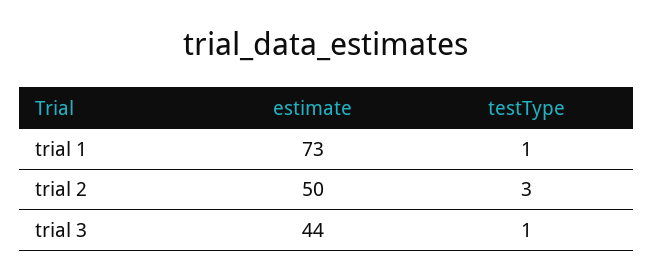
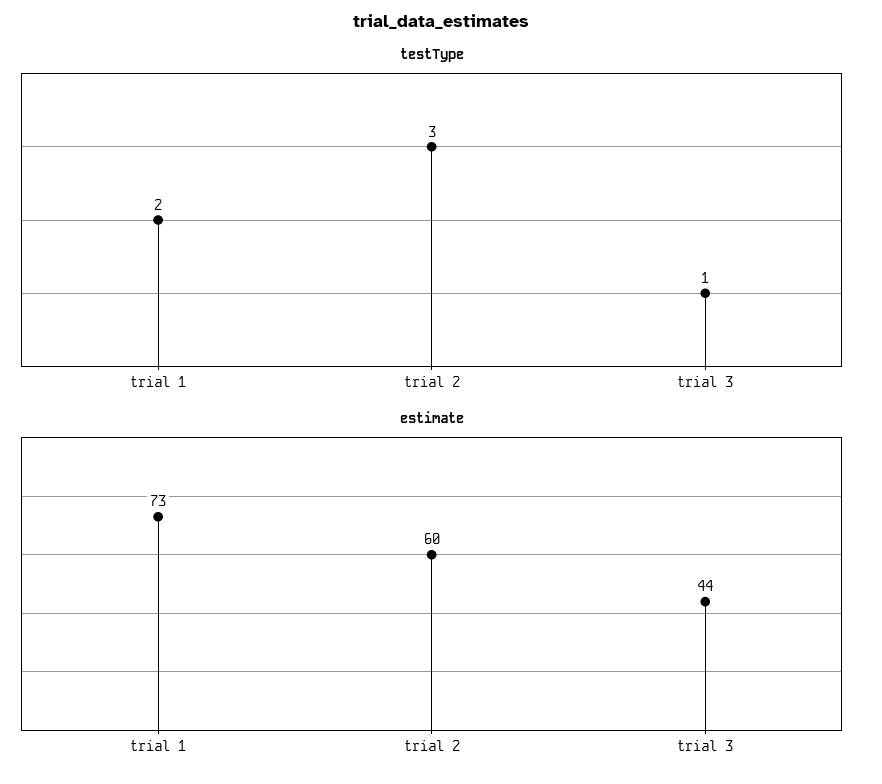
  {
    "estimate": {
      "trial 1": 73,
-     "trial 2": 50,
+     "trial 2": 60,
      "trial 3": 44
    },
    "testType": {
-     "trial 1": 1,
+     "trial 1": 2,
      "trial 2": 3,
      "trial 3": 1
    }
  }

